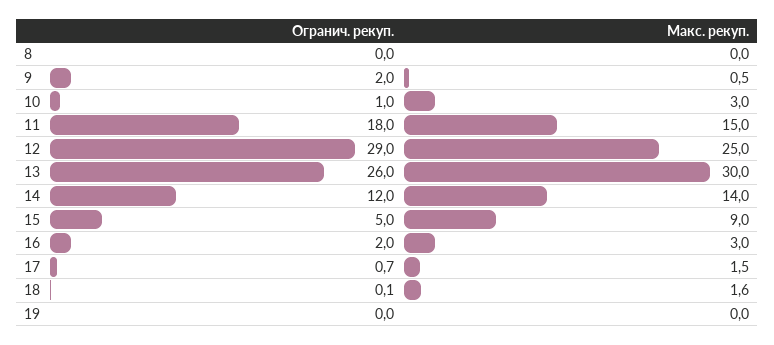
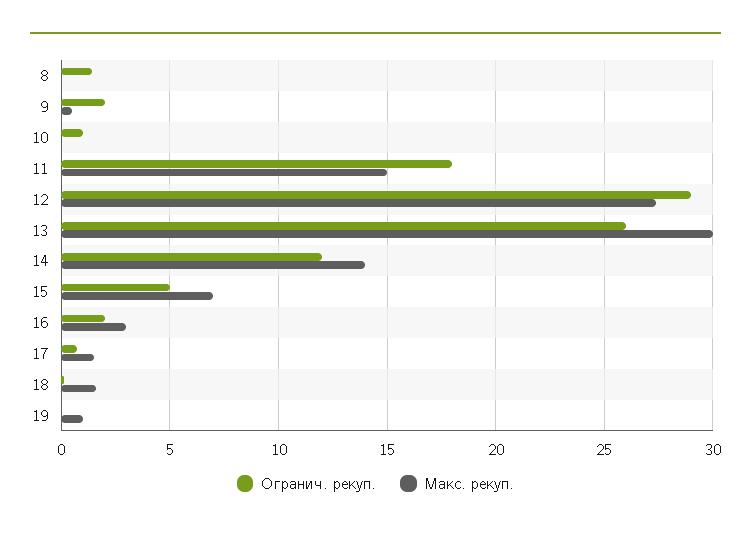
  {
    "Огранич. рекуп.": {
-     "8": 0,
+     "8": 1.5,
      "9": 2,
      "10": 1,
      "11": 18,
      "12": 29,
      "13": 26,
      "14": 12,
      "15": 5,
      "16": 2,
      "17": 0.7,
      "18": 0.1,
      "19": 0
    },
    "Макс. рекуп.": {
      "8": 0,
      "9": 0.5,
-     "10": 3,
+     "10": 0,
      "11": 15,
-     "12": 25,
+     "12": 27.5,
      "13": 30,
      "14": 14,
-     "15": 9,
+     "15": 7,
      "16": 3,
      "17": 1.5,
      "18": 1.6,
-     "19": 0
+     "19": 1
    }
  }

